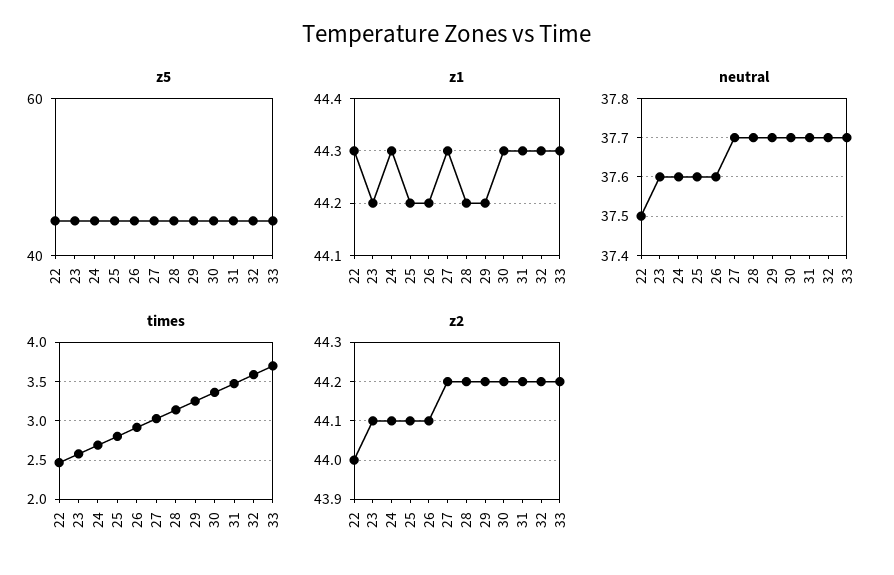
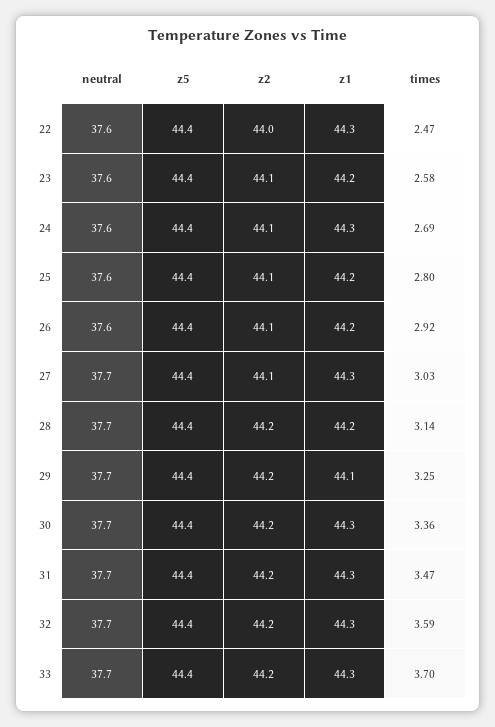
  {
    "z5": {
      "22": 44.4,
      "23": 44.4,
      "24": 44.4,
      "25": 44.4,
      "26": 44.4,
      "27": 44.4,
      "28": 44.4,
      "29": 44.4,
      "30": 44.4,
      "31": 44.4,
      "32": 44.4,
      "33": 44.4
    },
    "z1": {
      "22": 44.3,
      "23": 44.2,
      "24": 44.3,
      "25": 44.2,
      "26": 44.2,
      "27": 44.3,
      "28": 44.2,
-     "29": 44.2,
+     "29": 44.1,
      "30": 44.3,
      "31": 44.3,
      "32": 44.3,
      "33": 44.3
    },
    "neutral": {
-     "22": 37.5,
+     "22": 37.6,
      "23": 37.6,
      "24": 37.6,
      "25": 37.6,
      "26": 37.6,
      "27": 37.7,
      "28": 37.7,
      "29": 37.7,
      "30": 37.7,
      "31": 37.7,
      "32": 37.7,
      "33": 37.7
    },
    "times": {
      "22": 2.47,
      "23": 2.58,
      "24": 2.69,
      "25": 2.8,
      "26": 2.92,
      "27": 3.03,
      "28": 3.14,
      "29": 3.25,
      "30": 3.36,
      "31": 3.47,
      "32": 3.59,
      "33": 3.7
    },
    "z2": {
      "22": 44,
      "23": 44.1,
      "24": 44.1,
      "25": 44.1,
      "26": 44.1,
-     "27": 44.2,
+     "27": 44.1,
      "28": 44.2,
      "29": 44.2,
      "30": 44.2,
      "31": 44.2,
      "32": 44.2,
      "33": 44.2
    }
  }

